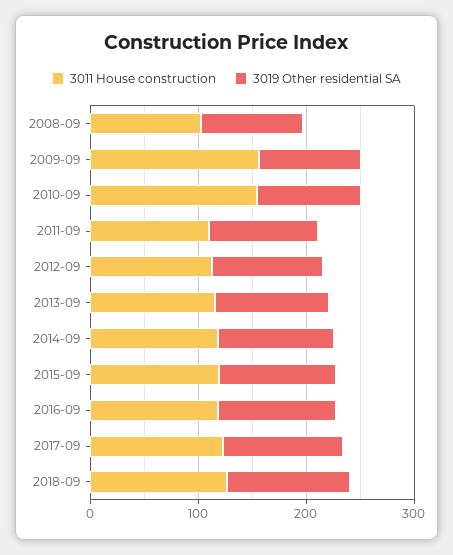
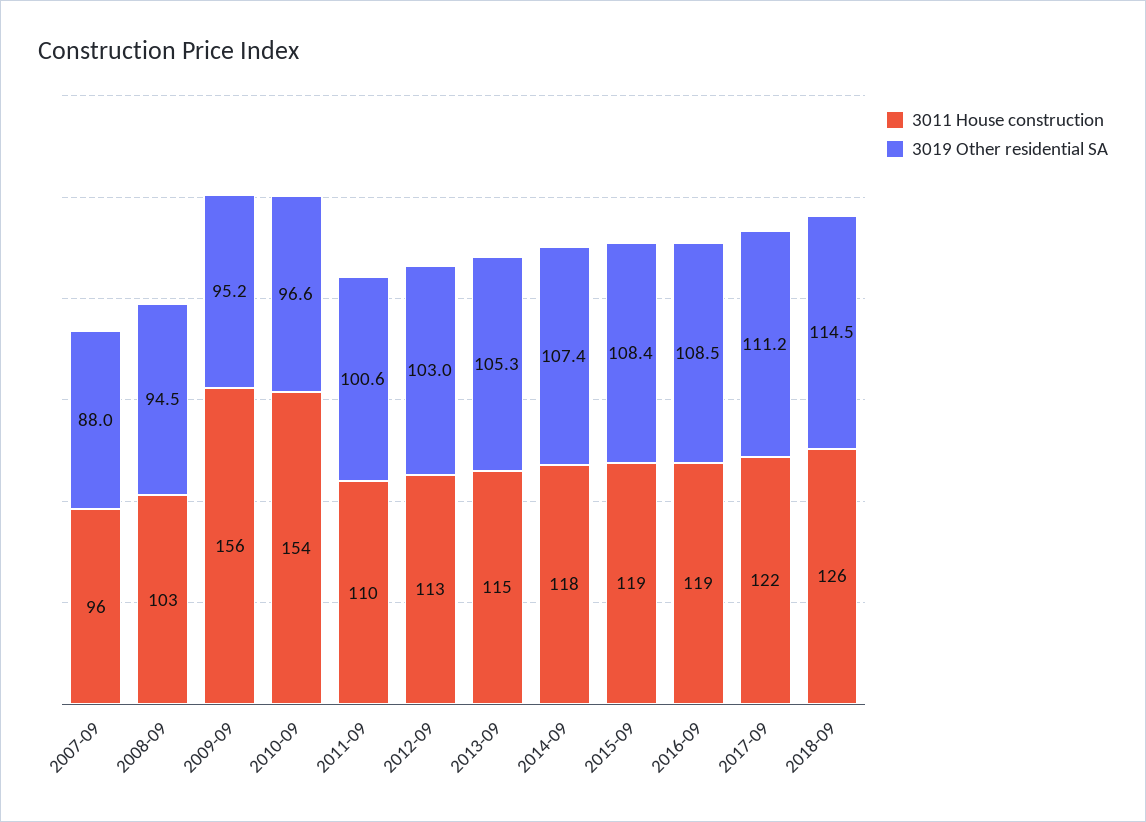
  {
    "3011 House construction": {
      "2008-09": 103,
      "2009-09": 156,
      "2010-09": 154,
      "2011-09": 110,
      "2012-09": 113,
      "2013-09": 115,
      "2014-09": 118,
      "2015-09": 119,
      "2016-09": 119,
      "2017-09": 122,
-     "2018-09": 126
+     "2018-09": 126,
+     "2007-09": 96
    },
    "3019 Other residential SA": {
      "2008-09": 94.5,
      "2009-09": 95.2,
      "2010-09": 96.6,
      "2011-09": 100.6,
      "2012-09": 103,
      "2013-09": 105.3,
      "2014-09": 107.4,
      "2015-09": 108.4,
      "2016-09": 108.5,
      "2017-09": 111.2,
-     "2018-09": 114.5
+     "2018-09": 114.5,
+     "2007-09": 88
    }
  }

